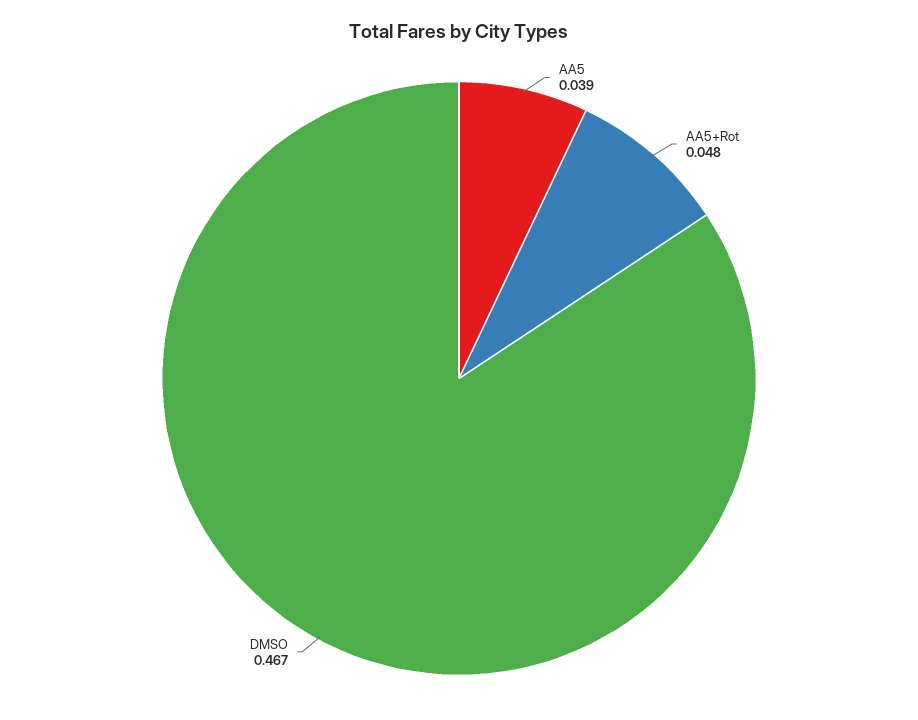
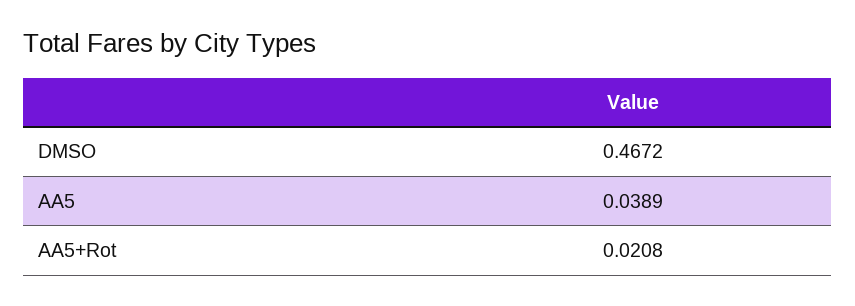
  {
    "AA5": 0.0389,
-   "AA5+Rot": 0.048,
+   "AA5+Rot": 0.0208,
    "DMSO": 0.4672
  }

